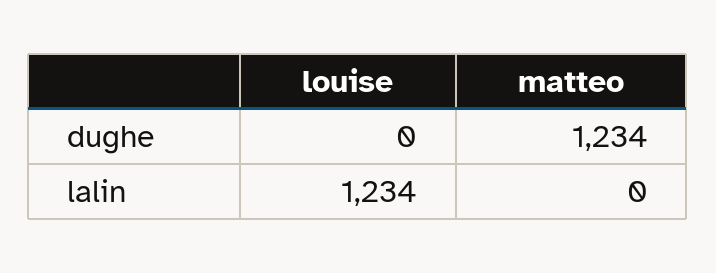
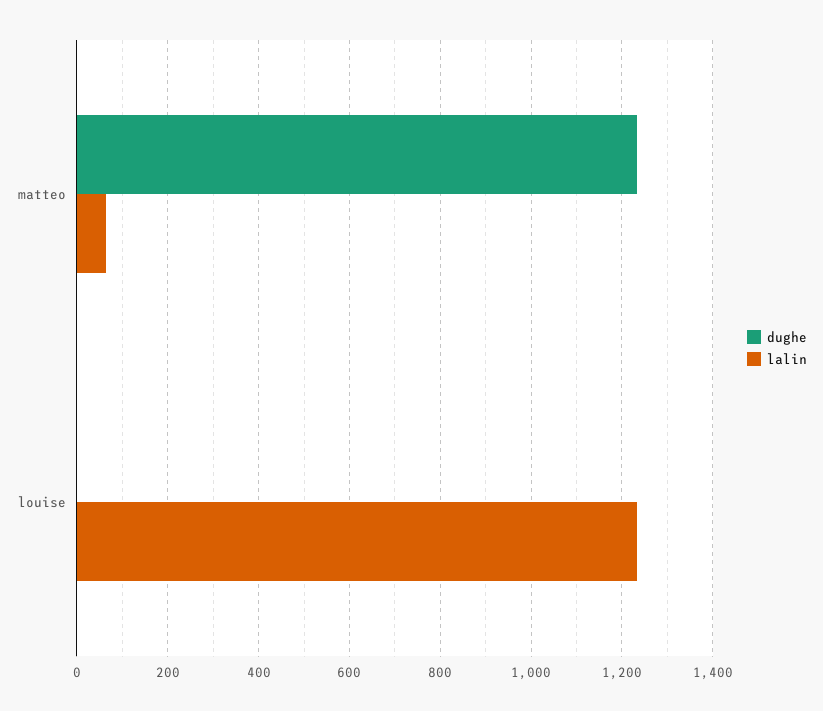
  {
    "dughe": {
      "louise": 0,
      "matteo": 1234
    },
    "lalin": {
      "louise": 1234,
-     "matteo": 0
+     "matteo": 60
    }
  }

